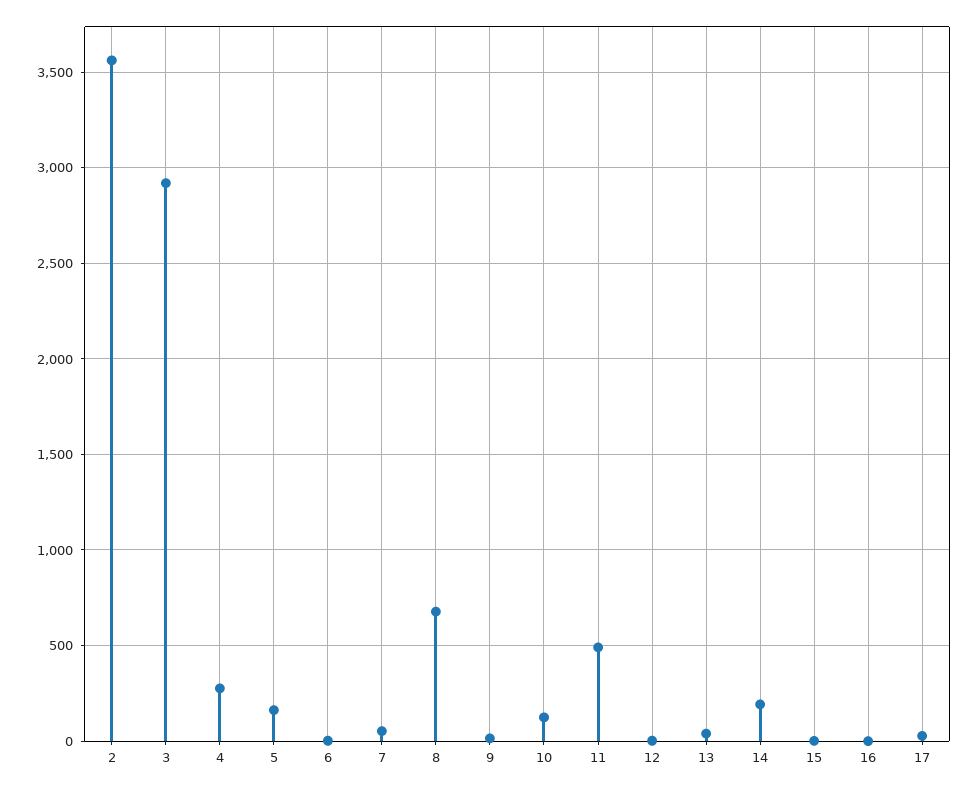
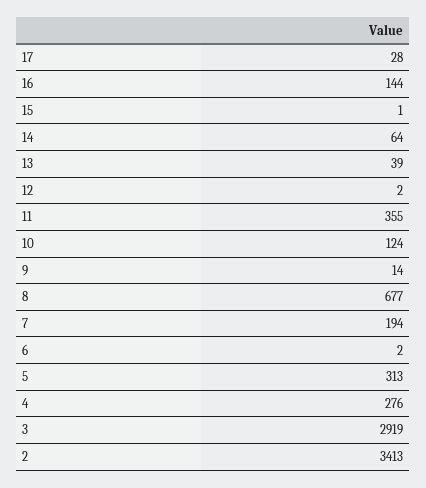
  {
-   "2": 3550,
+   "2": 3413,
    "3": 2919,
    "4": 276,
-   "5": 150,
+   "5": 313,
    "6": 2,
-   "7": 50,
+   "7": 194,
    "8": 677,
    "9": 14,
    "10": 124,
-   "11": 500,
+   "11": 355,
    "12": 2,
    "13": 39,
-   "14": 200,
+   "14": 64,
    "15": 1,
-   "16": 0,
+   "16": 144,
    "17": 28
  }

